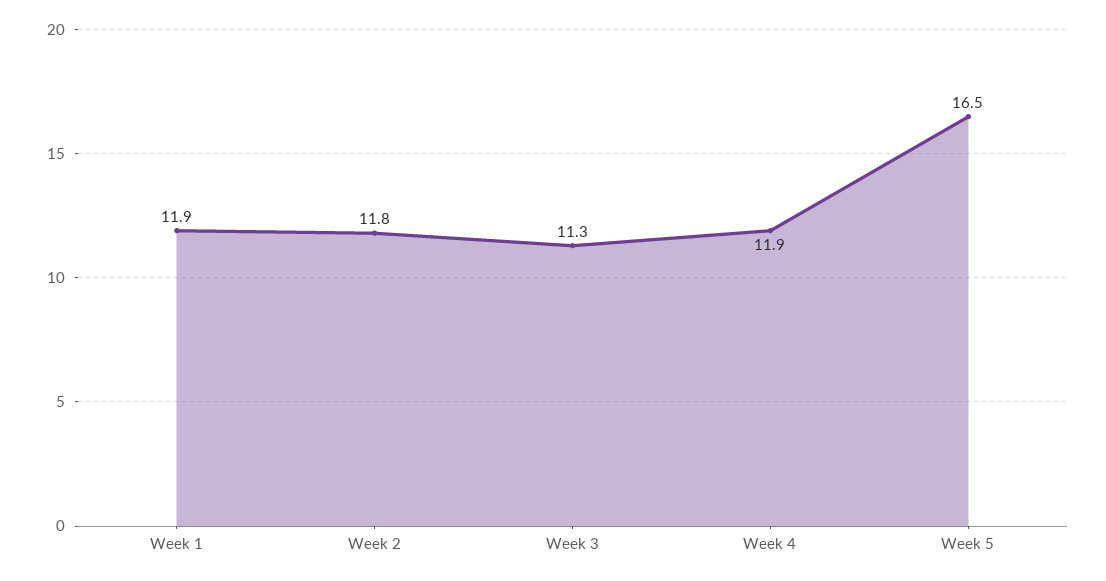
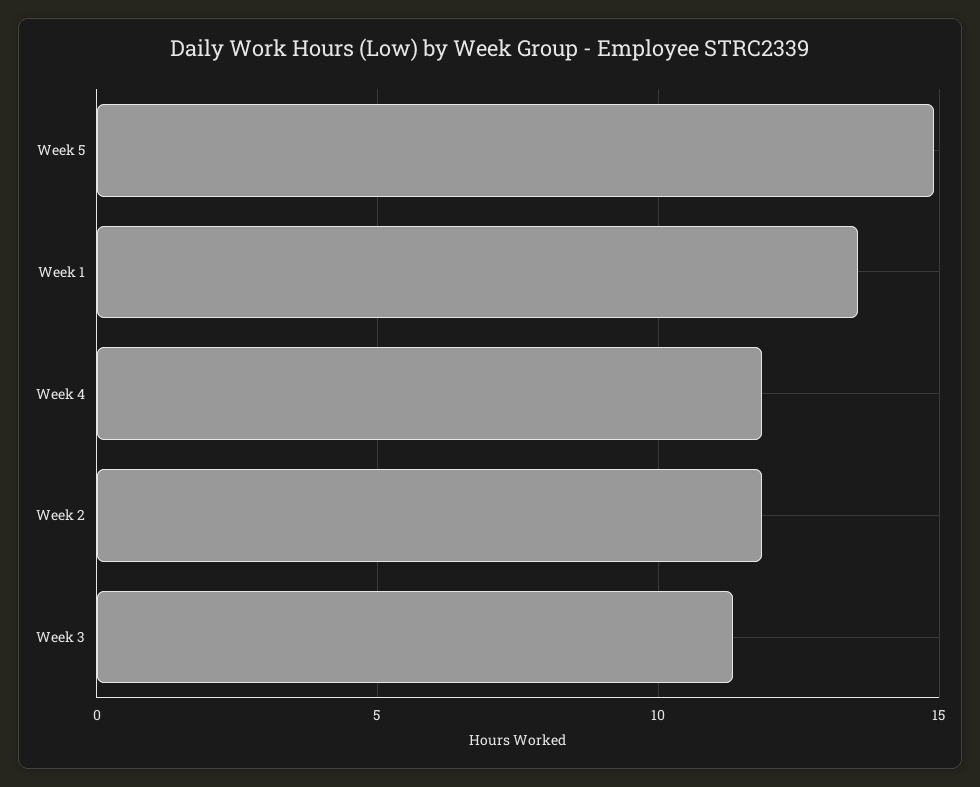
  {
-   "Week 1": 11.9,
+   "Week 1": 13.5,
    "Week 2": 11.8,
    "Week 3": 11.3,
    "Week 4": 11.9,
-   "Week 5": 16.5
+   "Week 5": 15
  }

